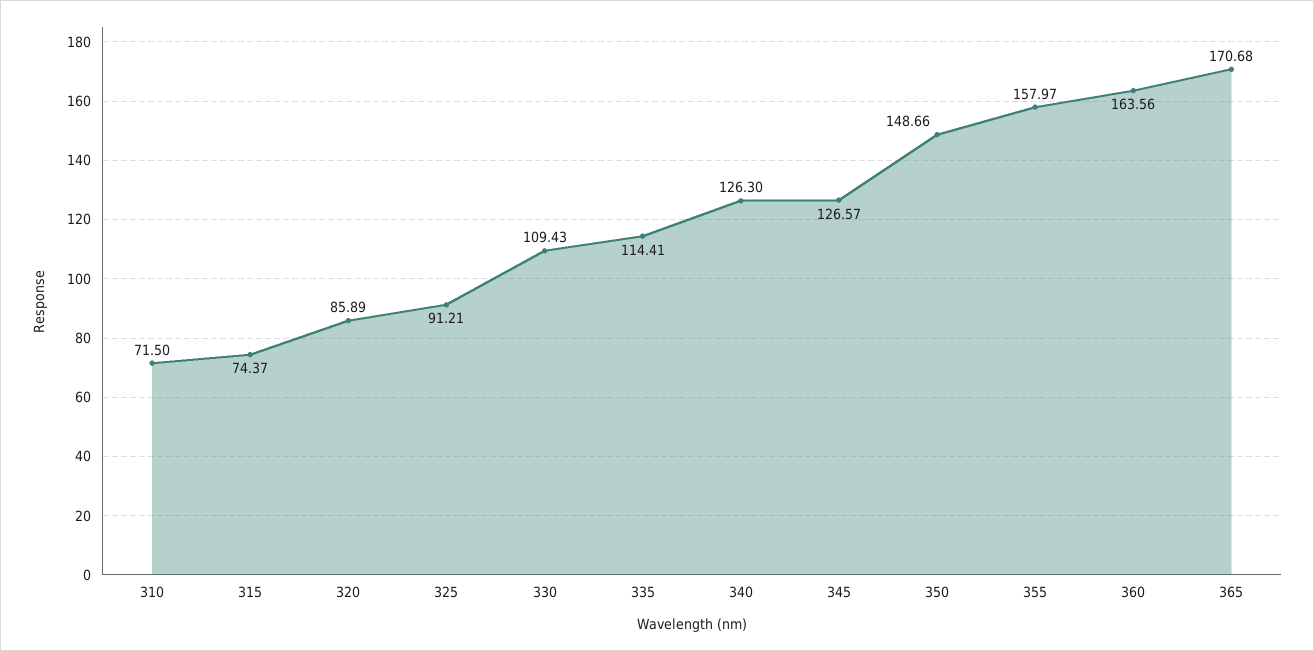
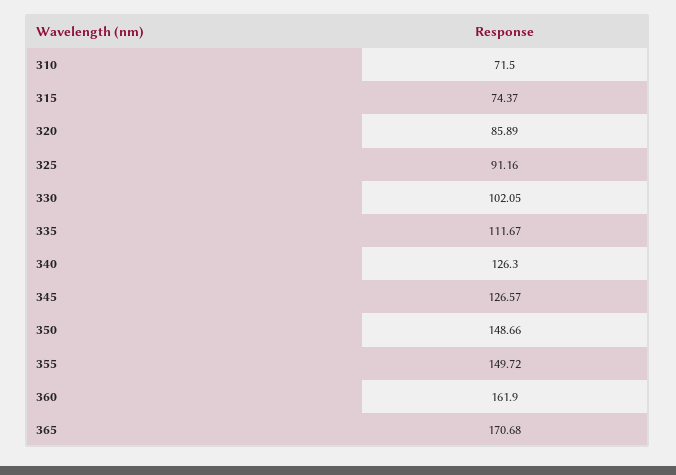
  {
    "310": 71.5,
    "315": 74.37,
    "320": 85.89,
-   "325": 91.21,
+   "325": 91.16,
-   "330": 109.43,
+   "330": 102.05,
-   "335": 114.41,
+   "335": 111.67,
    "340": 126.3,
    "345": 126.57,
    "350": 148.66,
-   "355": 157.97,
+   "355": 149.72,
-   "360": 163.56,
+   "360": 161.9,
    "365": 170.68
  }

